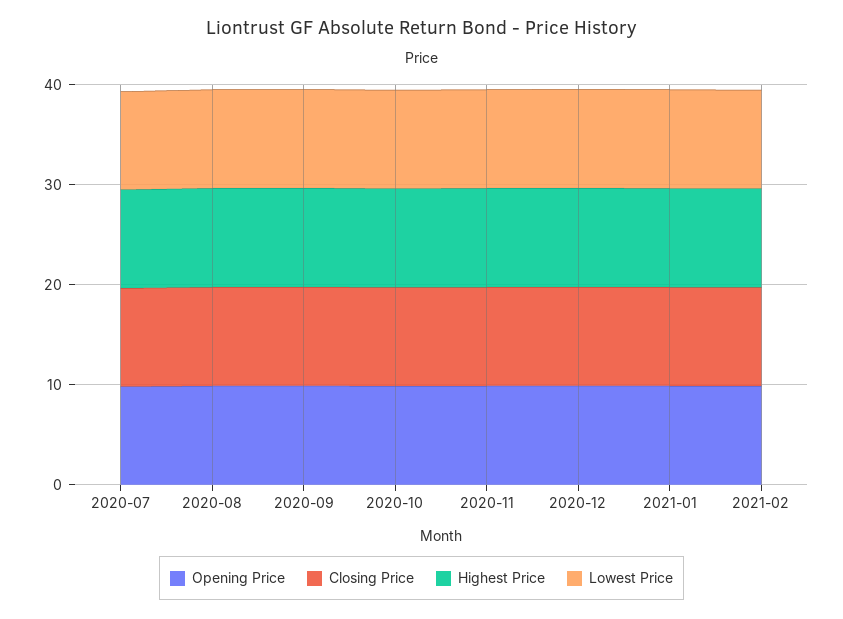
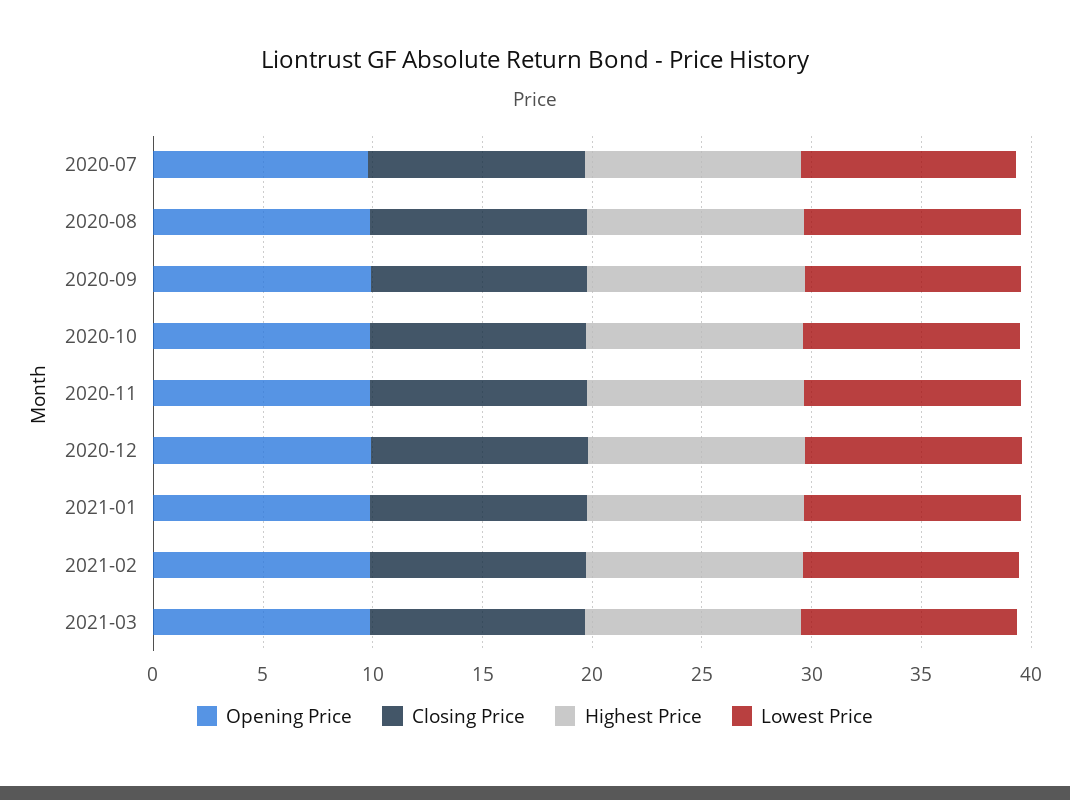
  {
    "Opening Price": {
      "2020-07": 10,
      "2020-08": 10,
      "2020-09": 10,
      "2020-10": 10,
      "2020-11": 10,
      "2020-12": 10,
      "2021-01": 10,
-     "2021-02": 10
+     "2021-02": 10,
+     "2021-03": 10
    },
    "Closing Price": {
      "2020-07": 10,
      "2020-08": 10,
      "2020-09": 10,
      "2020-10": 10,
      "2020-11": 10,
      "2020-12": 10,
      "2021-01": 10,
-     "2021-02": 10
+     "2021-02": 10,
+     "2021-03": 10
    },
    "Highest Price": {
      "2020-07": 10,
      "2020-08": 10,
      "2020-09": 10,
      "2020-10": 10,
      "2020-11": 10,
      "2020-12": 10,
      "2021-01": 10,
-     "2021-02": 10
+     "2021-02": 10,
+     "2021-03": 10
    },
    "Lowest Price": {
      "2020-07": 10,
      "2020-08": 10,
      "2020-09": 10,
      "2020-10": 10,
      "2020-11": 10,
      "2020-12": 10,
      "2021-01": 10,
-     "2021-02": 10
+     "2021-02": 10,
+     "2021-03": 10
    }
  }

